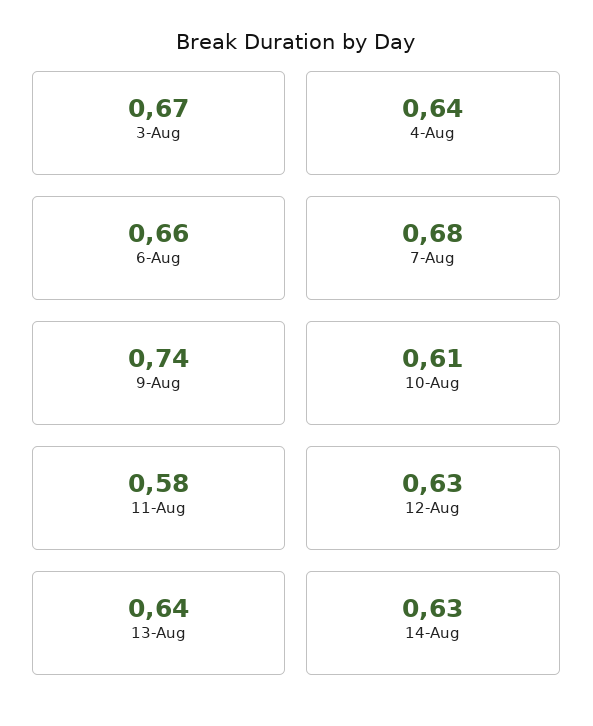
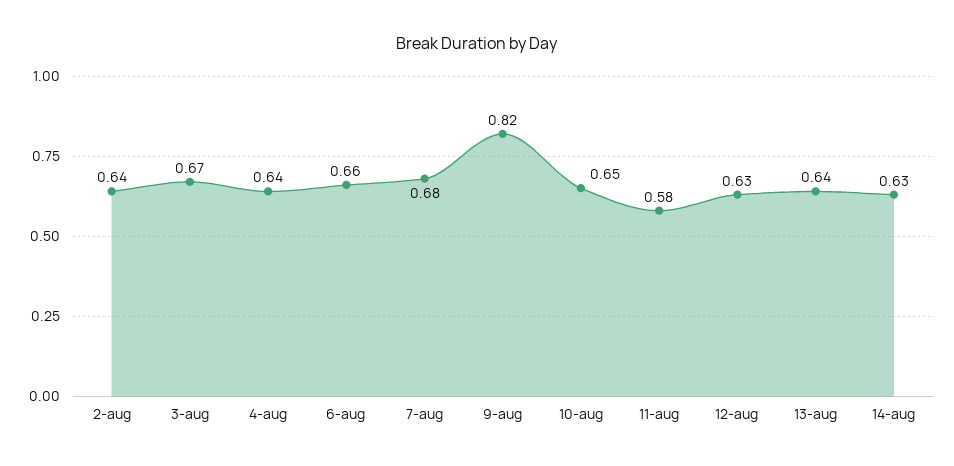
  {
    "3-Aug": 0.67,
    "4-Aug": 0.64,
    "6-Aug": 0.66,
    "7-Aug": 0.68,
-   "9-Aug": 0.74,
+   "9-Aug": 0.82,
-   "10-Aug": 0.61,
+   "10-Aug": 0.65,
    "11-Aug": 0.58,
    "12-Aug": 0.63,
    "13-Aug": 0.64,
-   "14-Aug": 0.63
+   "14-Aug": 0.63,
+   "2-aug": 0.64
  }

